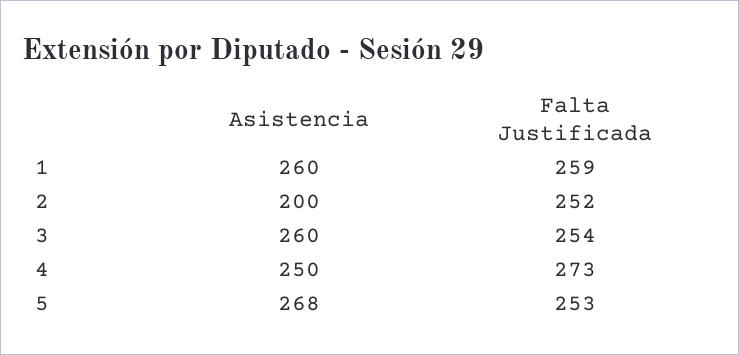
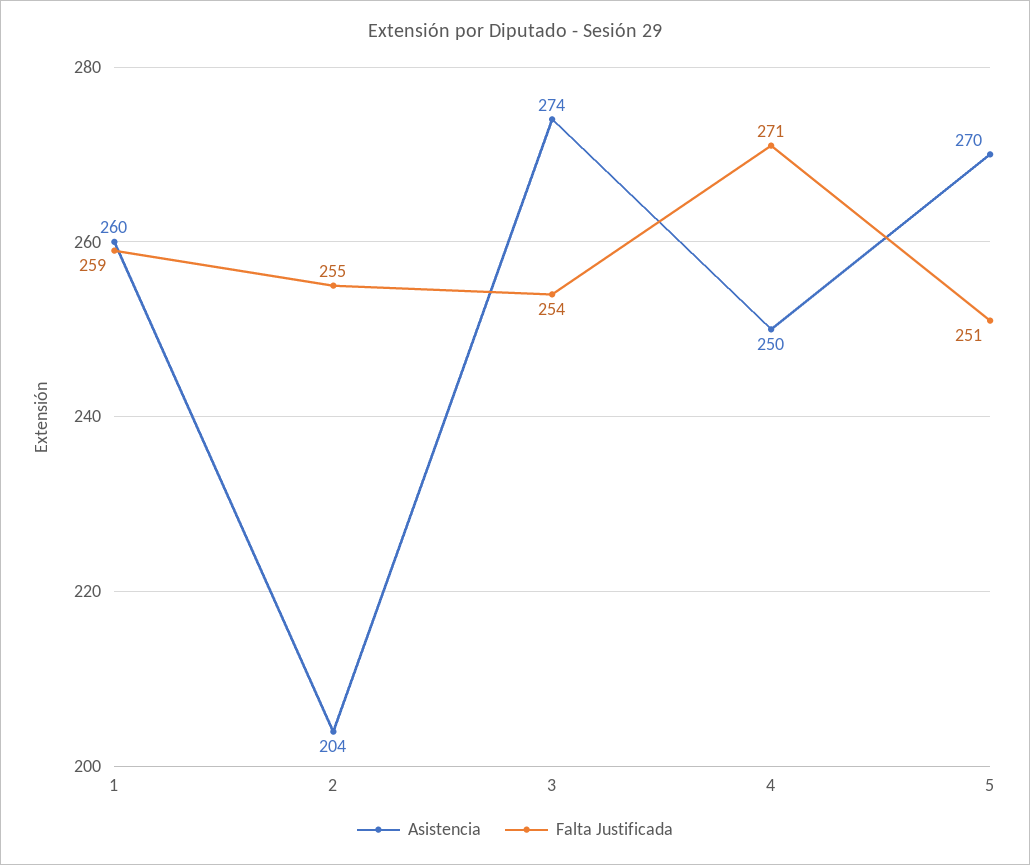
  {
    "Asistencia": {
      "1": 260,
-     "2": 200,
+     "2": 204,
-     "3": 260,
+     "3": 274,
      "4": 250,
-     "5": 268
+     "5": 270
    },
    "Falta Justificada": {
      "1": 259,
-     "2": 252,
+     "2": 255,
      "3": 254,
-     "4": 273,
+     "4": 271,
-     "5": 253
+     "5": 251
    }
  }

